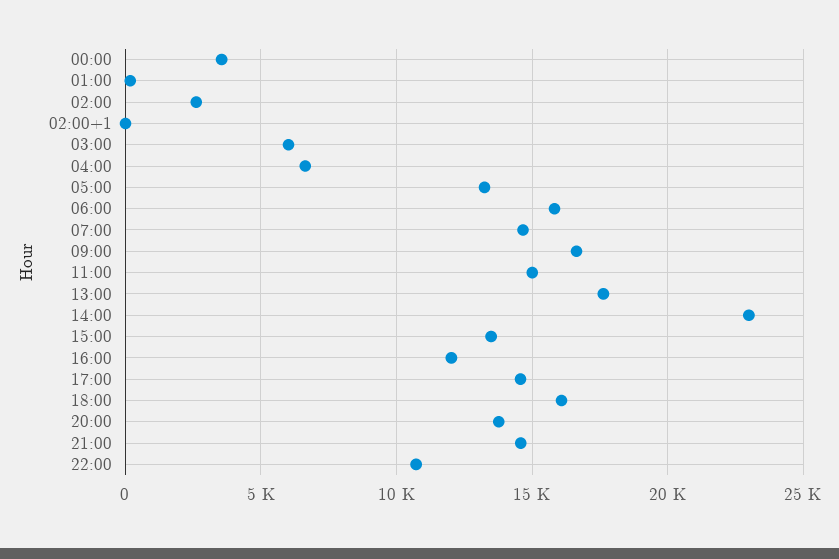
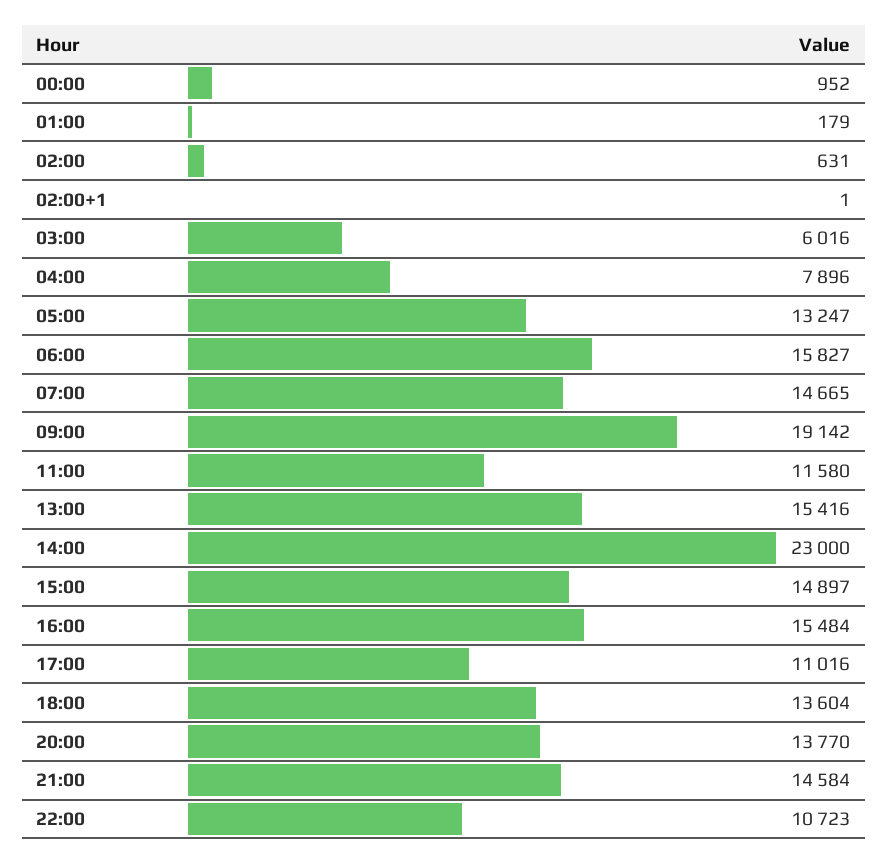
  {
-   "00:00": 3500,
+   "00:00": 952,
    "01:00": 179,
-   "02:00": 2500,
+   "02:00": 631,
    "02:00+1": 1,
    "03:00": 6016,
-   "04:00": 6500,
+   "04:00": 7896,
    "05:00": 13247,
    "06:00": 15827,
    "07:00": 14665,
-   "09:00": 16500,
+   "09:00": 19142,
-   "11:00": 15000,
+   "11:00": 11580,
-   "13:00": 17500,
+   "13:00": 15416,
    "14:00": 23000,
-   "15:00": 13500,
+   "15:00": 14897,
-   "16:00": 12000,
+   "16:00": 15484,
-   "17:00": 14500,
+   "17:00": 11016,
-   "18:00": 16000,
+   "18:00": 13604,
    "20:00": 13770,
    "21:00": 14584,
    "22:00": 10723
  }

